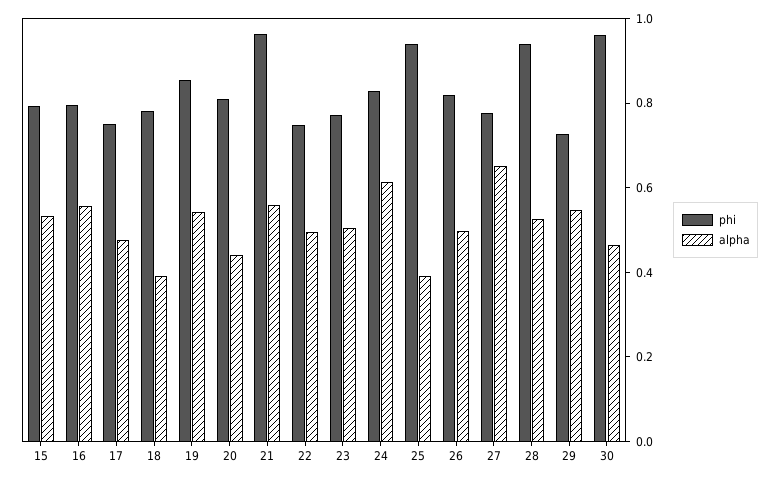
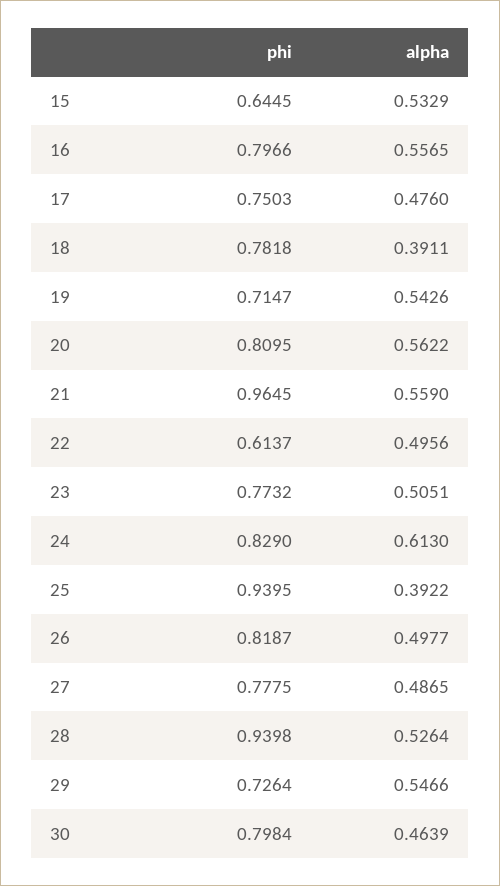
  {
    "phi": {
-     "15": 0.8,
+     "15": 0.6445,
      "16": 0.7966,
      "17": 0.7503,
      "18": 0.7818,
-     "19": 0.85,
+     "19": 0.7147,
      "20": 0.8095,
      "21": 0.9645,
-     "22": 0.75,
+     "22": 0.6137,
      "23": 0.7732,
      "24": 0.829,
      "25": 0.9395,
      "26": 0.8187,
      "27": 0.7775,
      "28": 0.9398,
      "29": 0.7264,
-     "30": 0.95
+     "30": 0.7984
    },
    "alpha": {
      "15": 0.5329,
      "16": 0.5565,
      "17": 0.476,
      "18": 0.3911,
      "19": 0.5426,
-     "20": 0.45,
+     "20": 0.5622,
      "21": 0.559,
      "22": 0.4956,
      "23": 0.5051,
      "24": 0.613,
      "25": 0.3922,
      "26": 0.4977,
-     "27": 0.65,
+     "27": 0.4865,
      "28": 0.5264,
      "29": 0.5466,
      "30": 0.4639
    }
  }

